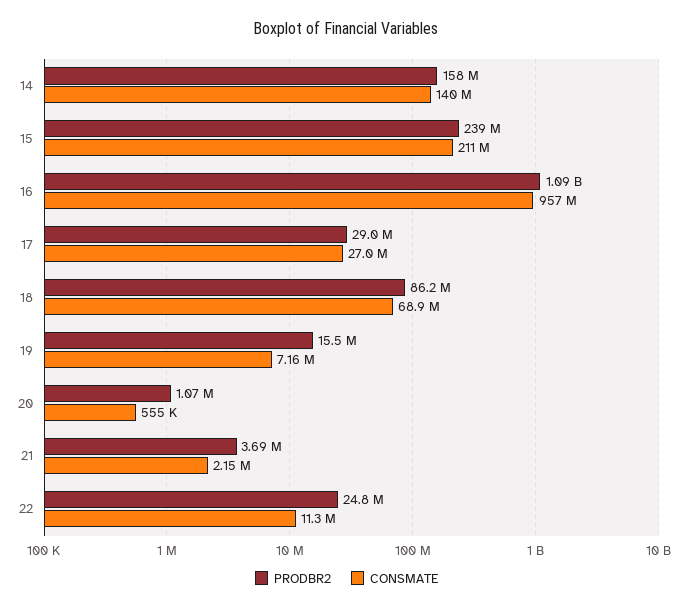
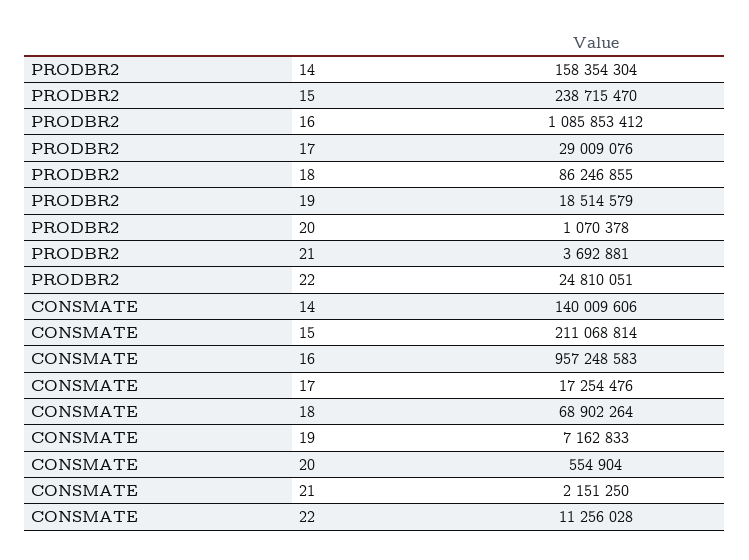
  {
    "PRODBR2": {
      "14": 158354304,
      "15": 238715470,
      "16": 1085853412,
      "17": 29009076,
      "18": 86246855,
-     "19": 15500000,
+     "19": 18514579,
      "20": 1070378,
      "21": 3692881,
      "22": 24810051
    },
    "CONSMATE": {
      "14": 140009606,
      "15": 211068814,
      "16": 957248583,
-     "17": 27000000,
+     "17": 17254476,
      "18": 68902264,
      "19": 7162833,
      "20": 554904,
      "21": 2151250,
      "22": 11256028
    }
  }

